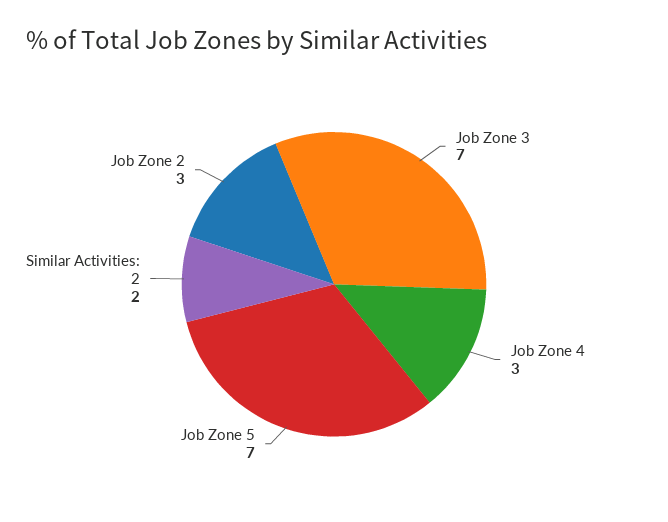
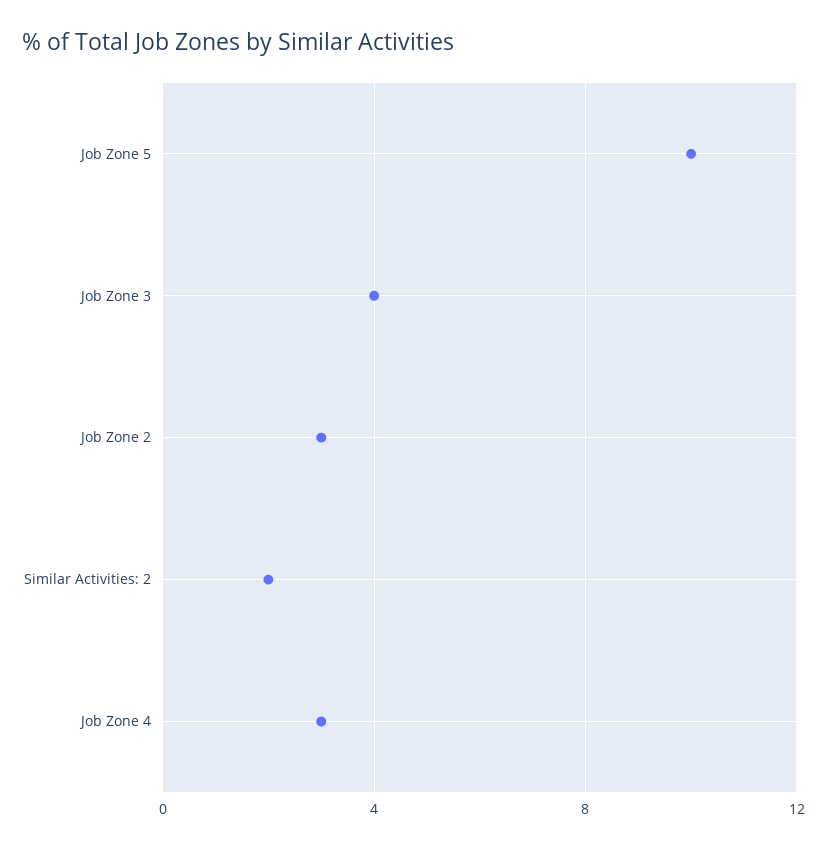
  {
-   "Job Zone 3": 7,
+   "Job Zone 3": 4,
    "Job Zone 4": 3,
-   "Job Zone 5": 7,
+   "Job Zone 5": 10,
    "Similar Activities: 2": 2,
    "Job Zone 2": 3
  }

